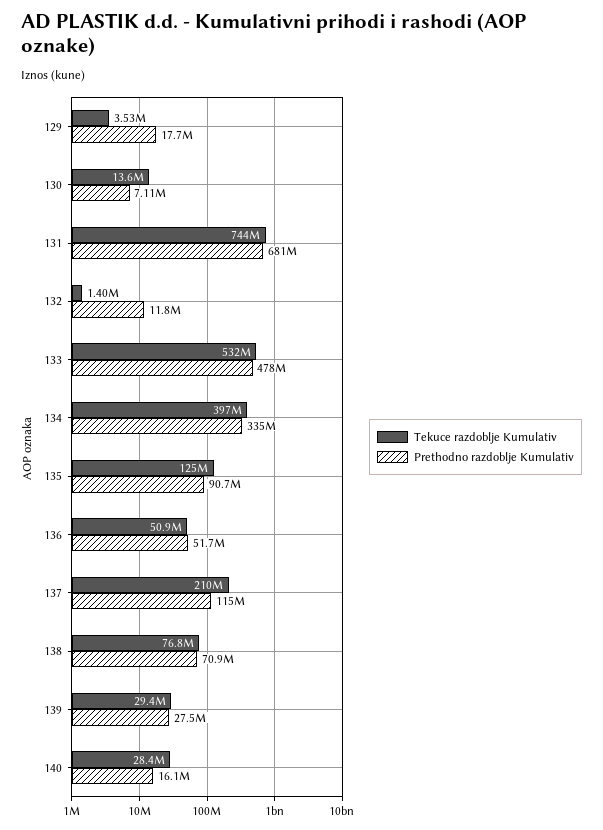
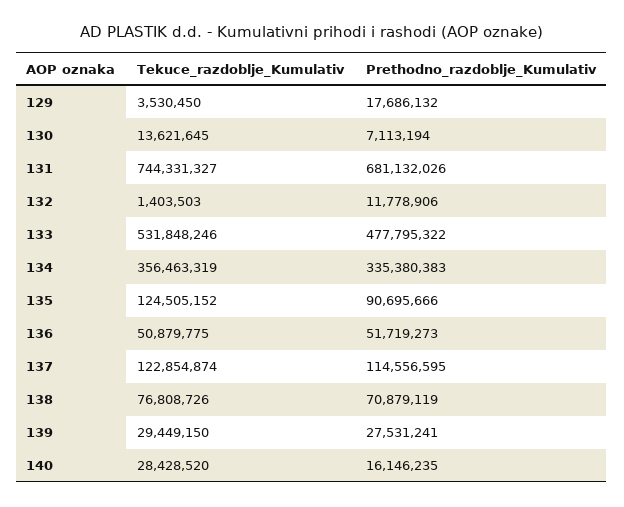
  {
    "Tekuce razdoblje Kumulativ": {
      "129": 3530450,
      "130": 13621645,
      "131": 744331327,
      "132": 1403503,
      "133": 531848246,
-     "134": 397000000,
+     "134": 356463319,
      "135": 124505152,
      "136": 50879775,
-     "137": 210000000,
+     "137": 122854874,
      "138": 76808726,
      "139": 29449150,
      "140": 28428520
    },
    "Prethodno razdoblje Kumulativ": {
      "129": 17686132,
      "130": 7113194,
      "131": 681132026,
      "132": 11778906,
      "133": 477795322,
      "134": 335380383,
      "135": 90695666,
      "136": 51719273,
      "137": 114556595,
      "138": 70879119,
      "139": 27531241,
      "140": 16146235
    }
  }

